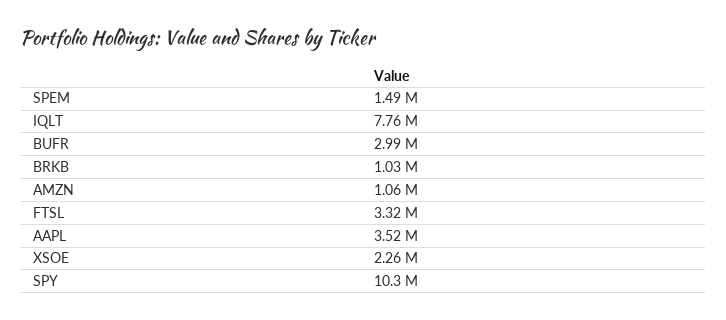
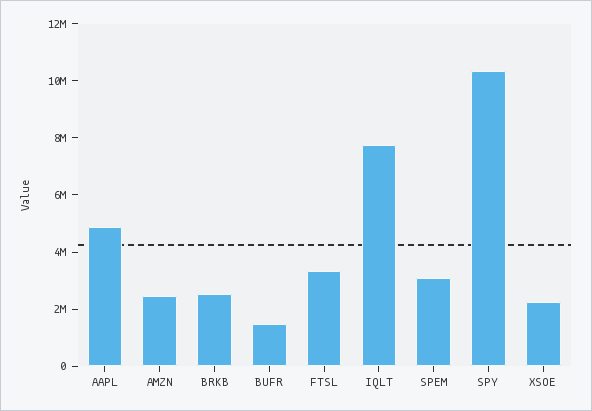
  {
-   "SPEM": 1490000,
+   "SPEM": 3000000,
    "IQLT": 7760000,
-   "BUFR": 2990000,
+   "BUFR": 1500000,
-   "BRKB": 1030000,
+   "BRKB": 2500000,
-   "AMZN": 1060000,
+   "AMZN": 2500000,
    "FTSL": 3320000,
-   "AAPL": 3520000,
+   "AAPL": 5000000,
    "XSOE": 2260000,
    "SPY": 10300000
  }

